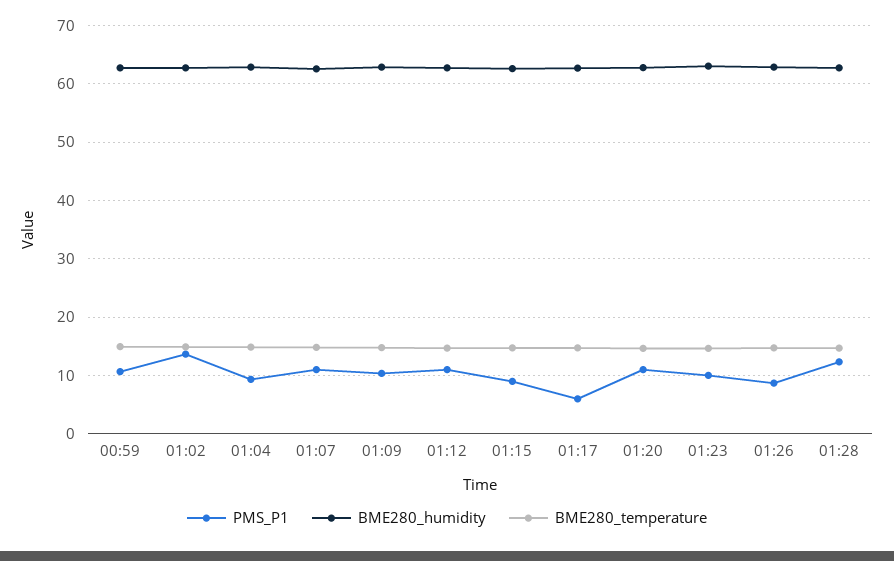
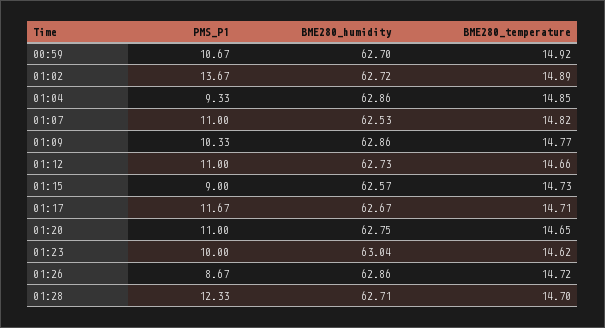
  {
    "PMS_P1": {
      "00:59": 10.67,
      "01:02": 13.67,
      "01:04": 9.33,
      "01:07": 11,
      "01:09": 10.33,
      "01:12": 11,
      "01:15": 9,
-     "01:17": 6,
+     "01:17": 11.67,
      "01:20": 11,
      "01:23": 10,
      "01:26": 8.67,
      "01:28": 12.33
    },
    "BME280_humidity": {
      "00:59": 62.7,
      "01:02": 62.72,
      "01:04": 62.86,
      "01:07": 62.53,
      "01:09": 62.86,
      "01:12": 62.73,
      "01:15": 62.57,
      "01:17": 62.67,
      "01:20": 62.75,
      "01:23": 63.04,
      "01:26": 62.86,
      "01:28": 62.71
    },
    "BME280_temperature": {
      "00:59": 14.92,
      "01:02": 14.89,
      "01:04": 14.85,
      "01:07": 14.82,
      "01:09": 14.77,
      "01:12": 14.66,
      "01:15": 14.73,
      "01:17": 14.71,
      "01:20": 14.65,
      "01:23": 14.62,
      "01:26": 14.72,
      "01:28": 14.7
    }
  }

